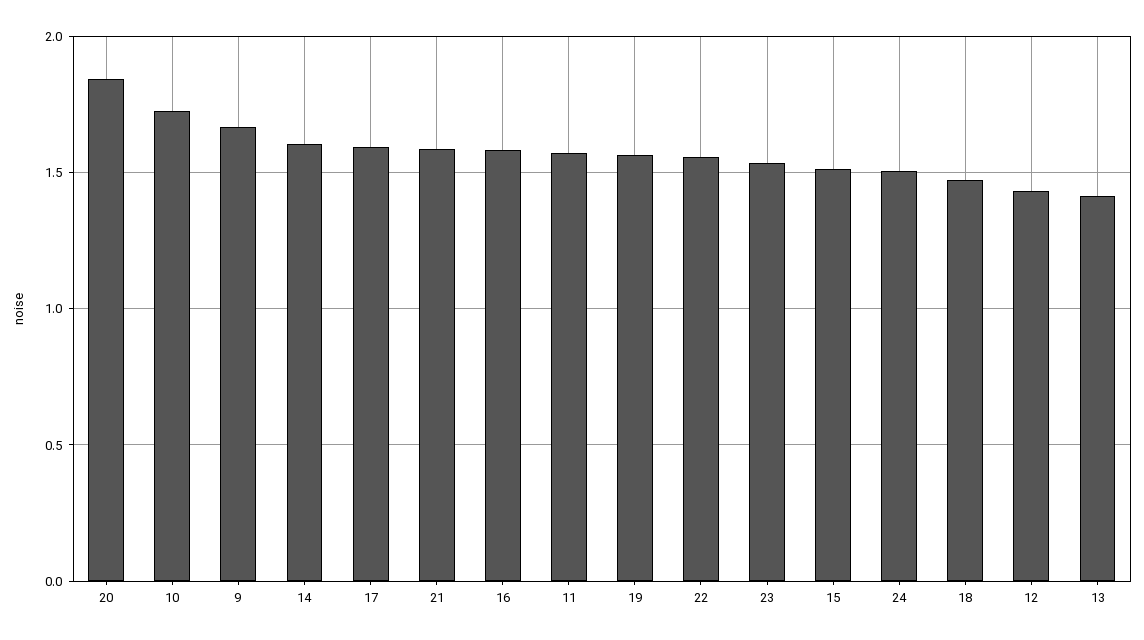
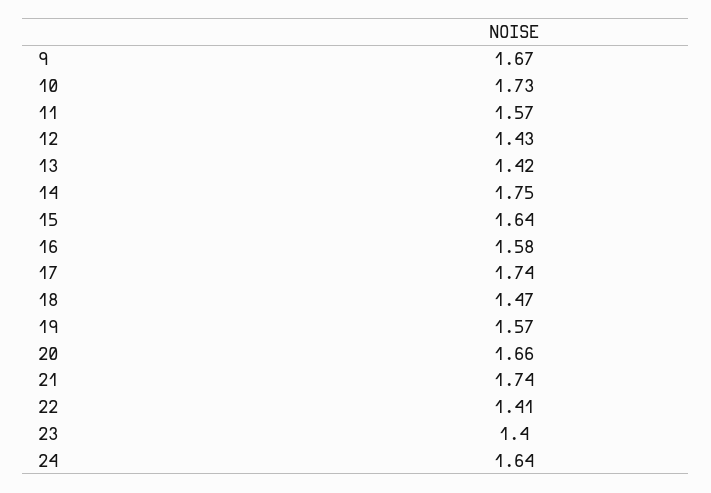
  {
-   "20": 1.85,
+   "20": 1.66,
    "10": 1.73,
    "9": 1.67,
-   "14": 1.6,
+   "14": 1.75,
-   "17": 1.6,
+   "17": 1.74,
-   "21": 1.6,
+   "21": 1.74,
    "16": 1.58,
    "11": 1.57,
    "19": 1.57,
-   "22": 1.55,
+   "22": 1.41,
-   "23": 1.55,
+   "23": 1.4,
-   "15": 1.5,
+   "15": 1.64,
-   "24": 1.5,
+   "24": 1.64,
    "18": 1.47,
    "12": 1.43,
    "13": 1.42
  }

